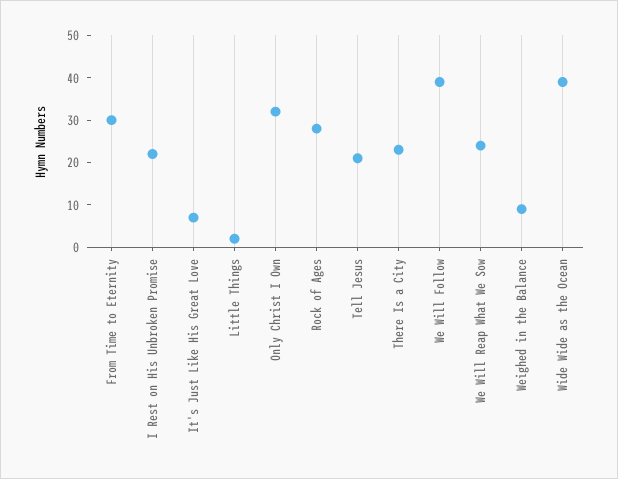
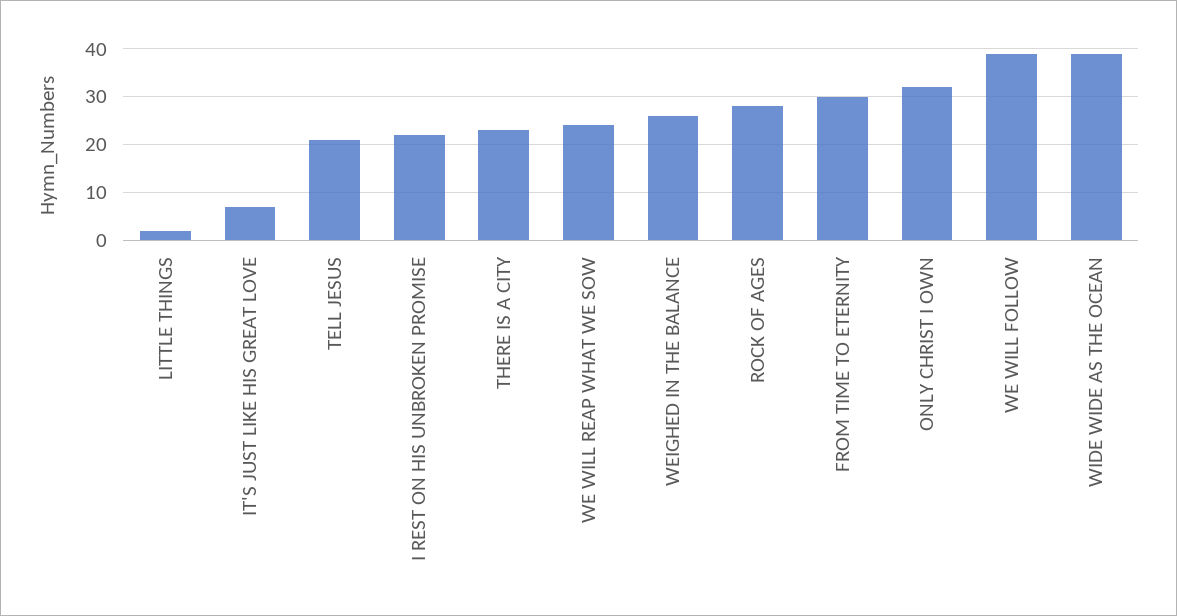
  {
    "From Time to Eternity": 30,
    "I Rest on His Unbroken Promise": 20,
    "It's Just Like His Great Love": 5,
    "Little Things": 0,
    "Only Christ I Own": 30,
    "Rock of Ages": 30,
    "Tell Jesus": 20,
    "There Is a City": 25,
    "We Will Follow": 40,
    "We Will Reap What We Sow": 25,
-   "Weighed in the Balance": 10,
+   "Weighed in the Balance": 25,
    "Wide Wide as the Ocean": 40
  }

